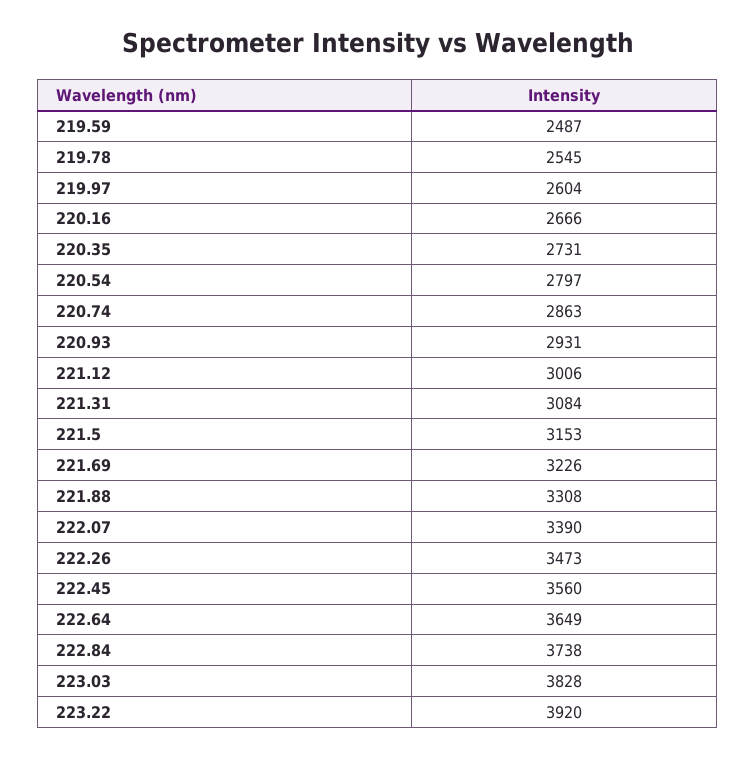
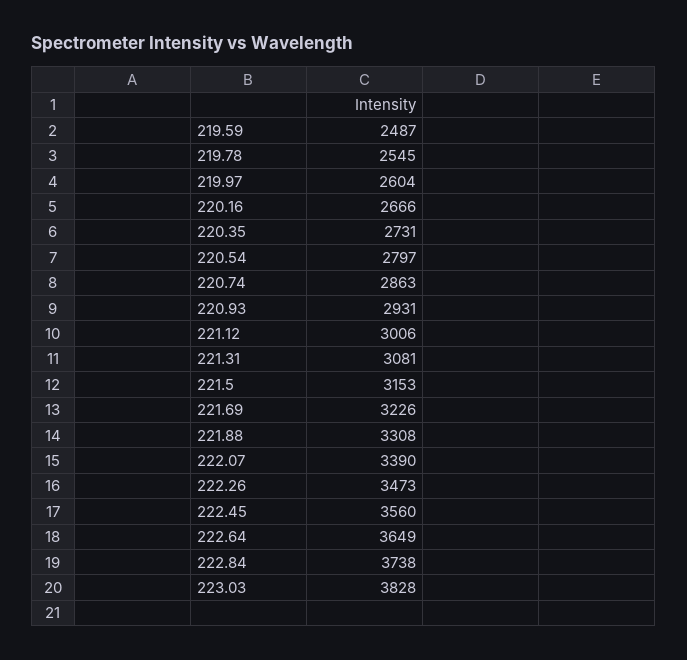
  {
    "219.59": 2487,
    "219.78": 2545,
    "219.97": 2604,
    "220.16": 2666,
    "220.35": 2731,
    "220.54": 2797,
    "220.74": 2863,
    "220.93": 2931,
    "221.12": 3006,
-   "221.31": 3084,
+   "221.31": 3081,
    "221.5": 3153,
    "221.69": 3226,
    "221.88": 3308,
    "222.07": 3390,
    "222.26": 3473,
    "222.45": 3560,
    "222.64": 3649,
    "222.84": 3738,
-   "223.03": 3828,
+   "223.03": 3828
-   "223.22": 3920
  }

